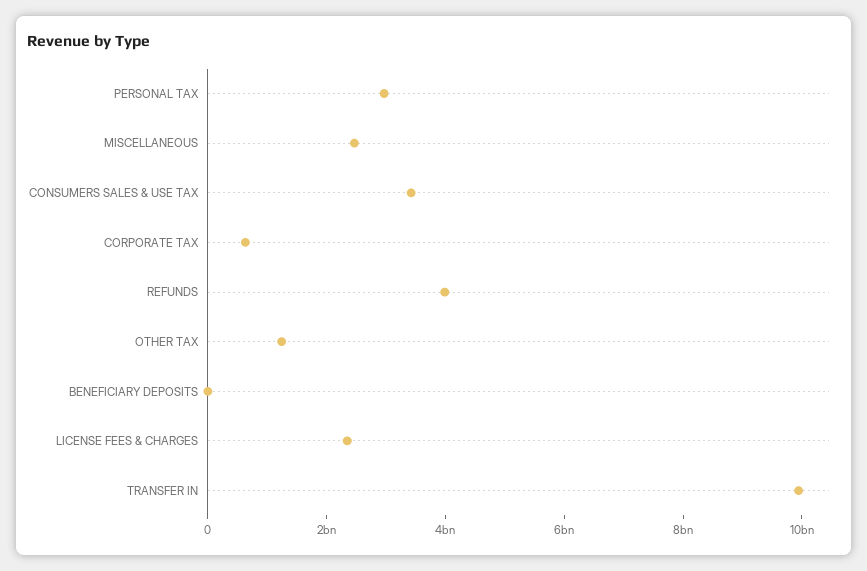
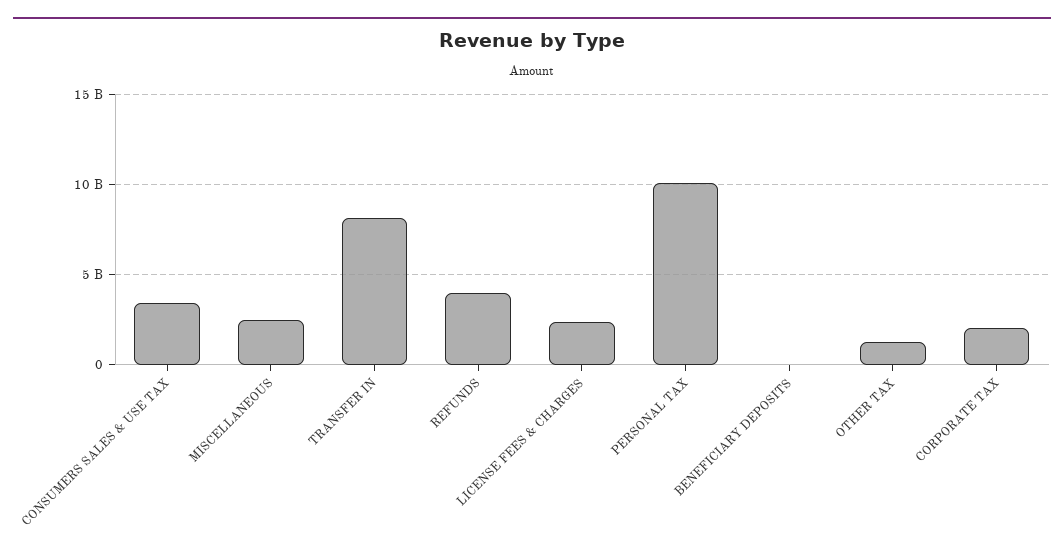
  {
-   "PERSONAL TAX": 3000000000,
+   "PERSONAL TAX": 10000000000,
    "MISCELLANEOUS": 2500000000,
    "CONSUMERS SALES & USE TAX": 3500000000,
-   "CORPORATE TAX": 500000000,
+   "CORPORATE TAX": 2000000000,
    "REFUNDS": 4000000000,
    "OTHER TAX": 1000000000,
    "BENEFICIARY DEPOSITS": 0,
    "LICENSE FEES & CHARGES": 2500000000,
-   "TRANSFER IN": 10000000000
+   "TRANSFER IN": 8000000000
  }

